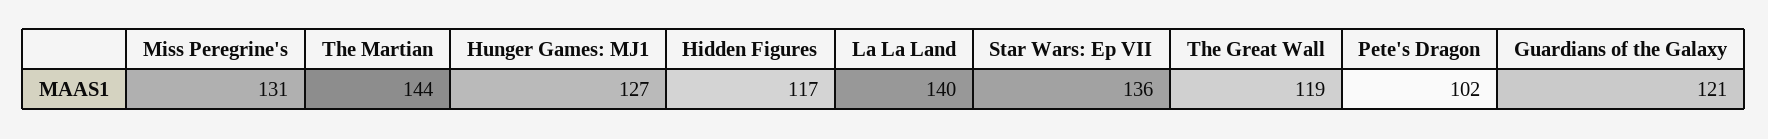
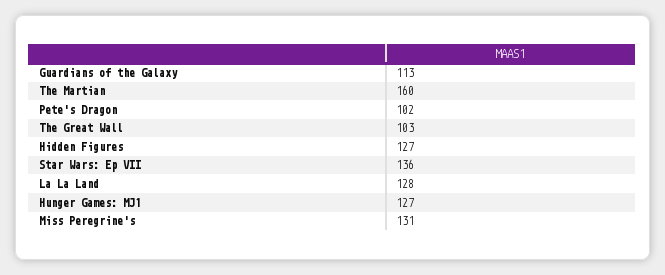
  {
    "Miss Peregrine's": 131,
-   "The Martian": 144,
+   "The Martian": 160,
    "Hunger Games: MJ1": 127,
-   "Hidden Figures": 117,
+   "Hidden Figures": 127,
-   "La La Land": 140,
+   "La La Land": 128,
    "Star Wars: Ep VII": 136,
-   "The Great Wall": 119,
+   "The Great Wall": 103,
    "Pete's Dragon": 102,
-   "Guardians of the Galaxy": 121
+   "Guardians of the Galaxy": 113
  }

